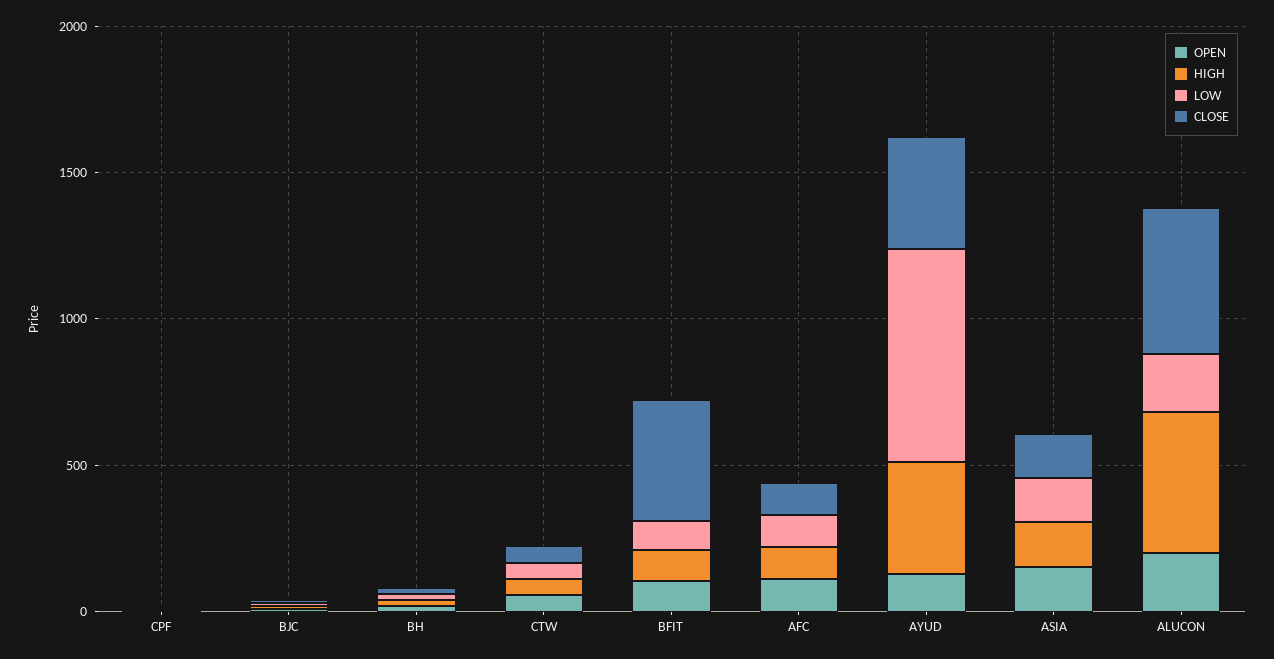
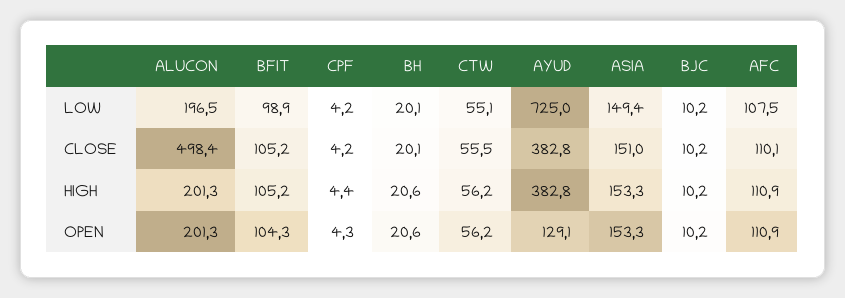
  {
    "OPEN": {
      "CPF": 4.3,
      "BJC": 10.2,
      "BH": 20.6,
      "CTW": 56.2,
      "BFIT": 104.3,
      "AFC": 110.9,
      "AYUD": 129.1,
      "ASIA": 153.3,
      "ALUCON": 201.3
    },
    "HIGH": {
      "CPF": 4.4,
      "BJC": 10.2,
      "BH": 20.6,
      "CTW": 56.2,
      "BFIT": 105.2,
      "AFC": 110.9,
      "AYUD": 382.8,
      "ASIA": 153.3,
-     "ALUCON": 500
+     "ALUCON": 201.3
    },
    "LOW": {
      "CPF": 4.2,
      "BJC": 10.2,
      "BH": 20.1,
      "CTW": 55.1,
      "BFIT": 98.9,
      "AFC": 107.5,
      "AYUD": 725,
      "ASIA": 149.4,
      "ALUCON": 196.5
    },
    "CLOSE": {
      "CPF": 4.2,
      "BJC": 10.2,
      "BH": 20.1,
      "CTW": 55.5,
-     "BFIT": 400,
+     "BFIT": 105.2,
      "AFC": 110.1,
      "AYUD": 382.8,
      "ASIA": 151,
      "ALUCON": 498.4
    }
  }

